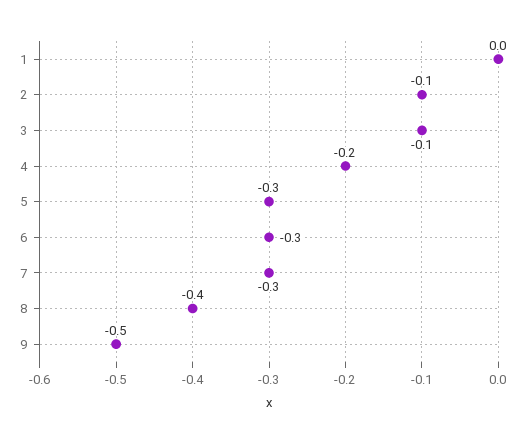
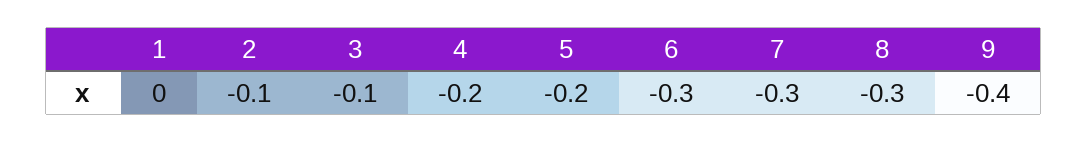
  {
    "1": 0,
    "2": -0.1,
    "3": -0.1,
    "4": -0.2,
-   "5": -0.3,
+   "5": -0.2,
    "6": -0.3,
    "7": -0.3,
-   "8": -0.4,
+   "8": -0.3,
-   "9": -0.5
+   "9": -0.4
  }

